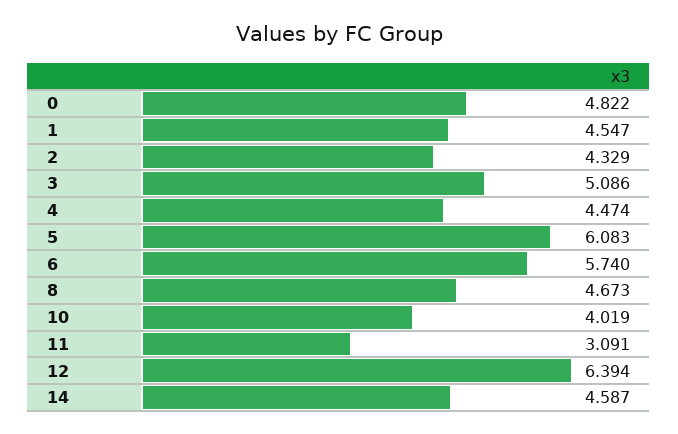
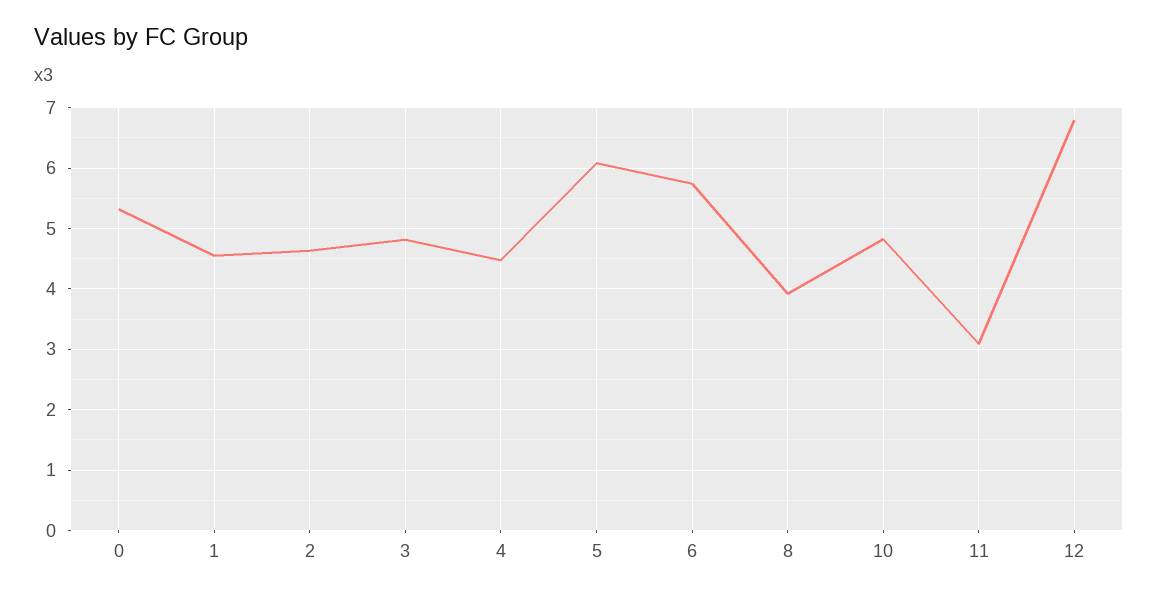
  {
-   "0": 4.822,
+   "0": 5.3,
    "1": 4.547,
-   "2": 4.329,
+   "2": 4.6,
-   "3": 5.086,
+   "3": 4.8,
    "4": 4.474,
    "5": 6.083,
    "6": 5.74,
-   "8": 4.673,
+   "8": 3.9,
-   "10": 4.019,
+   "10": 4.8,
    "11": 3.091,
-   "12": 6.394,
+   "12": 6.8
-   "14": 4.587
  }

